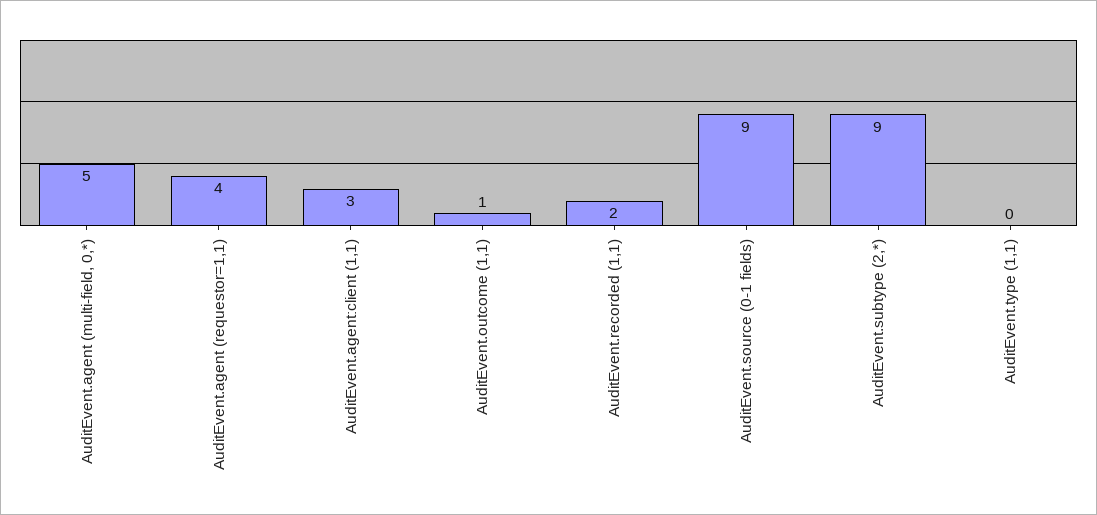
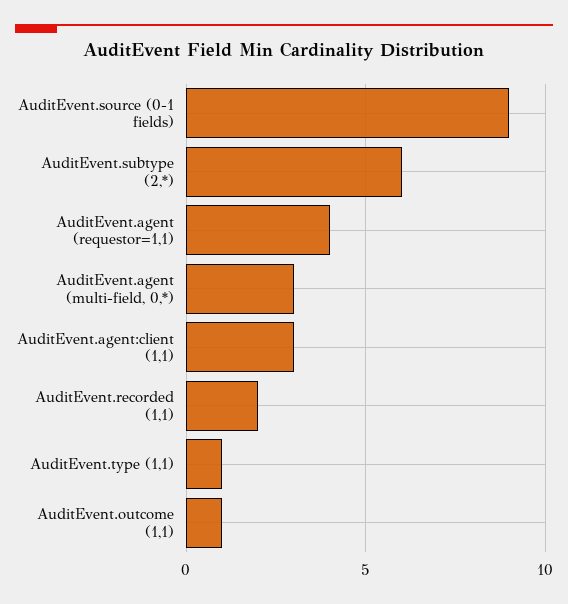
  {
-   "AuditEvent.agent (multi-field, 0,*)": 5,
+   "AuditEvent.agent (multi-field, 0,*)": 3,
    "AuditEvent.agent (requestor=1,1)": 4,
    "AuditEvent.agent:client (1,1)": 3,
    "AuditEvent.outcome (1,1)": 1,
    "AuditEvent.recorded (1,1)": 2,
    "AuditEvent.source (0-1 fields)": 9,
-   "AuditEvent.subtype (2,*)": 9,
+   "AuditEvent.subtype (2,*)": 6,
-   "AuditEvent.type (1,1)": 0
+   "AuditEvent.type (1,1)": 1
  }

